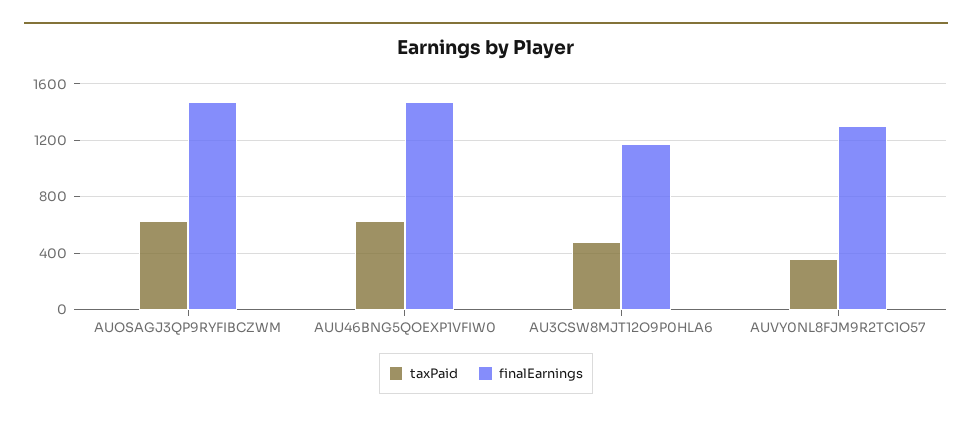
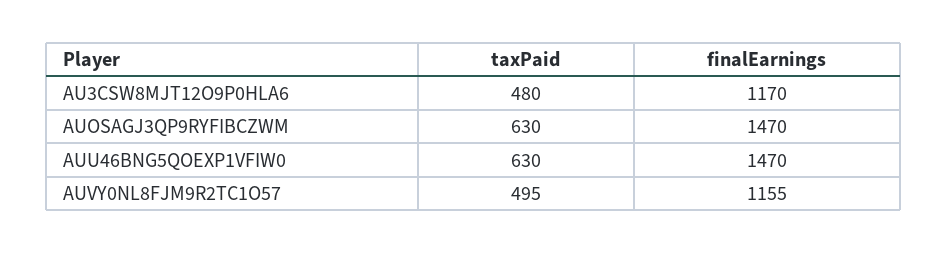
  {
    "taxPaid": {
      "AUOSAGJ3QP9RYFIBCZWM": 630,
      "AUU46BNG5QOEXP1VFIW0": 630,
      "AU3CSW8MJT12O9P0HLA6": 480,
-     "AUVY0NL8FJM9R2TC1O57": 350
+     "AUVY0NL8FJM9R2TC1O57": 495
    },
    "finalEarnings": {
      "AUOSAGJ3QP9RYFIBCZWM": 1470,
      "AUU46BNG5QOEXP1VFIW0": 1470,
      "AU3CSW8MJT12O9P0HLA6": 1170,
-     "AUVY0NL8FJM9R2TC1O57": 1300
+     "AUVY0NL8FJM9R2TC1O57": 1155
    }
  }

